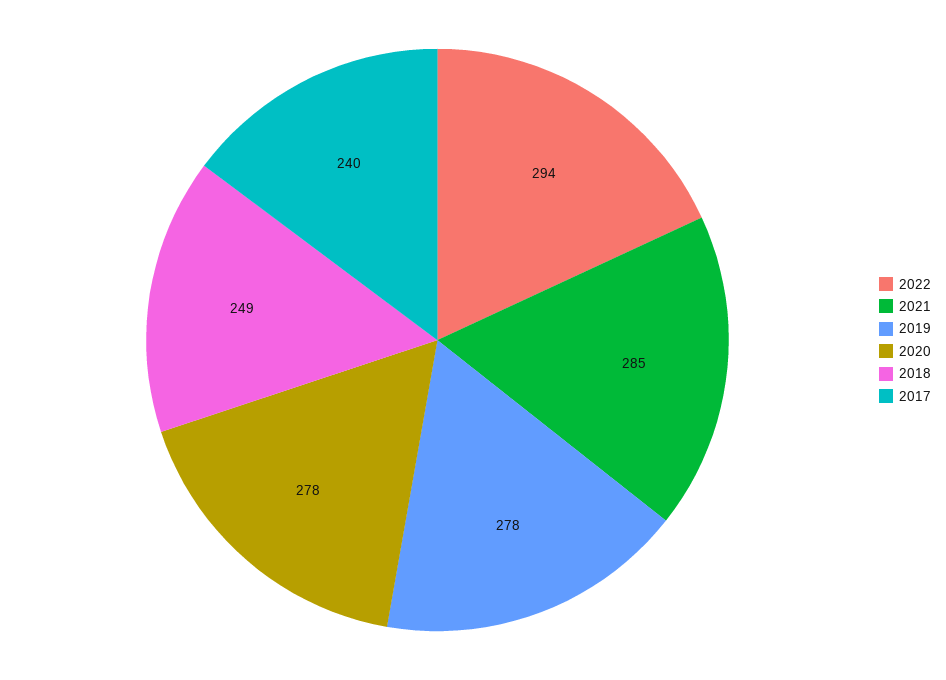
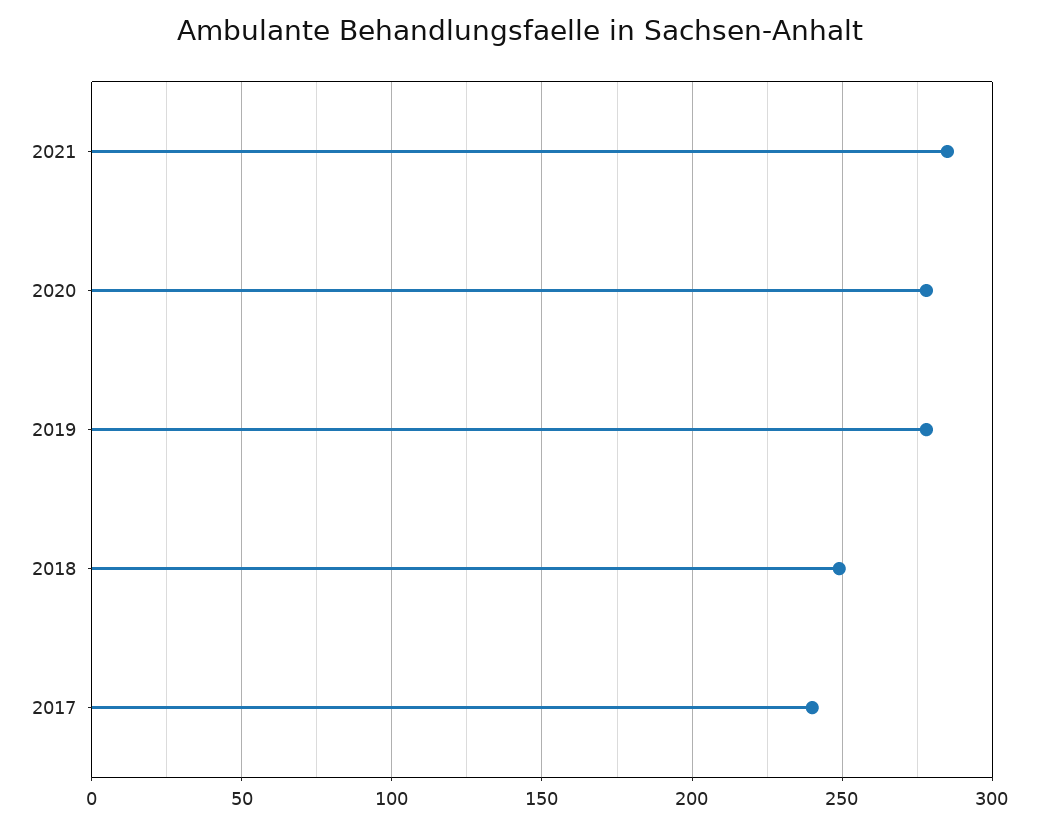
  {
-   "2022": 294,
    "2021": 285,
    "2019": 278,
    "2020": 278,
    "2018": 249,
    "2017": 240
  }

